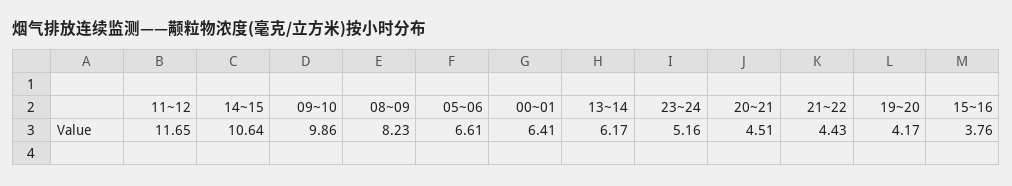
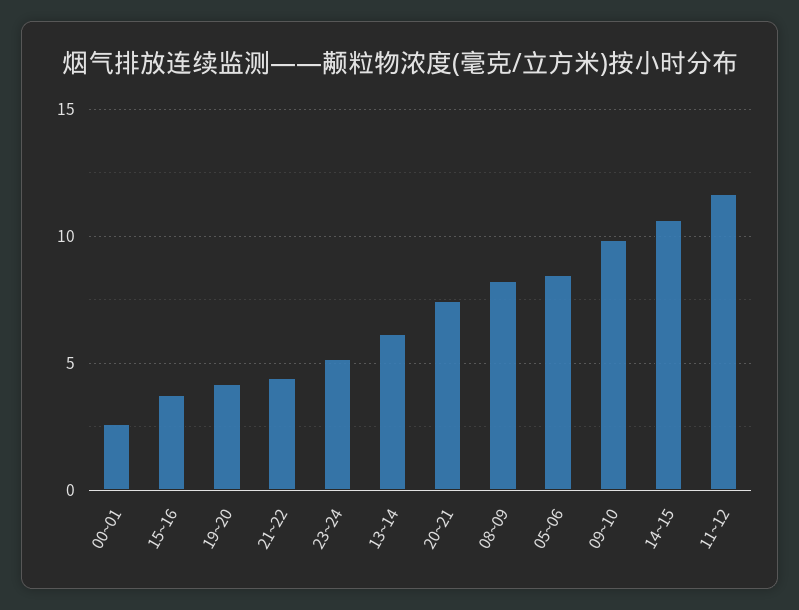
  {
    "11~12": 11.65,
    "14~15": 10.64,
    "09~10": 9.86,
    "08~09": 8.23,
-   "05~06": 6.61,
+   "05~06": 8.5,
-   "00~01": 6.41,
+   "00~01": 2.5,
    "13~14": 6.17,
    "23~24": 5.16,
-   "20~21": 4.51,
+   "20~21": 7.5,
    "21~22": 4.43,
    "19~20": 4.17,
    "15~16": 3.76
  }

